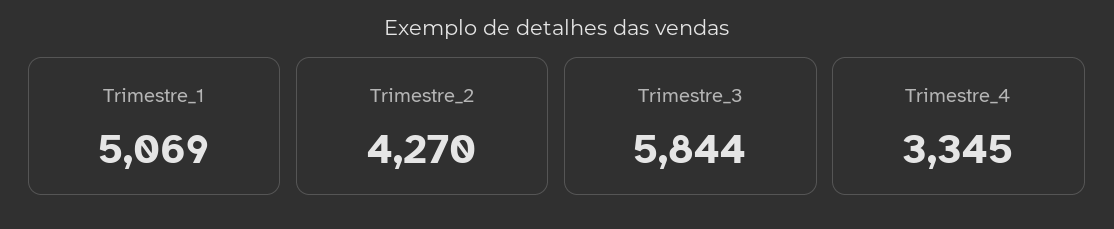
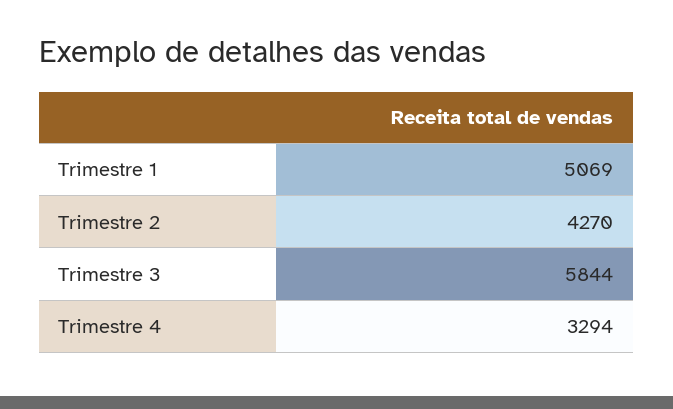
  {
    "Trimestre_1": 5069,
    "Trimestre_2": 4270,
    "Trimestre_3": 5844,
-   "Trimestre_4": 3345
+   "Trimestre_4": 3294
  }

